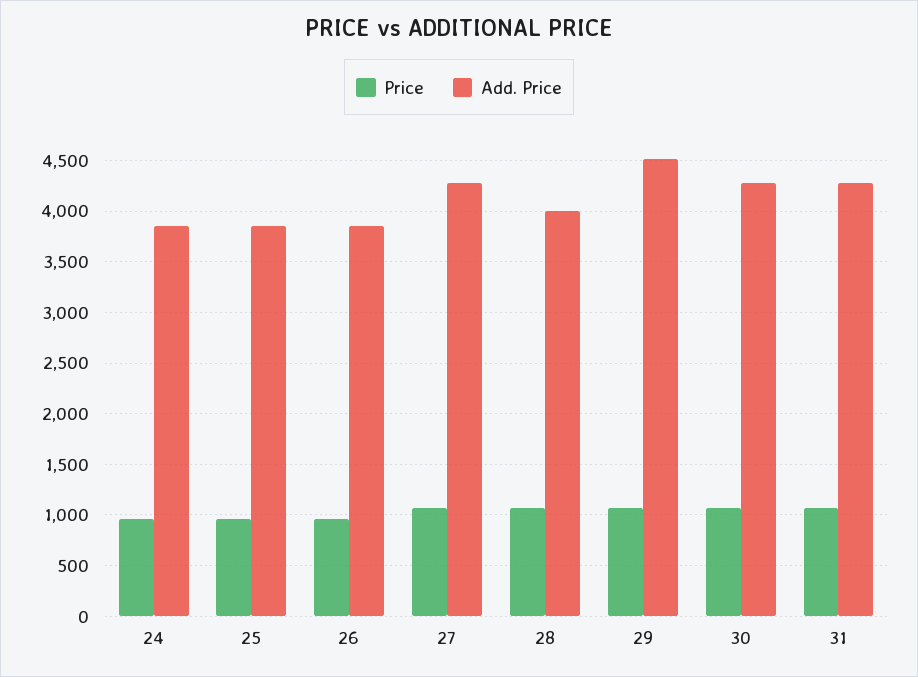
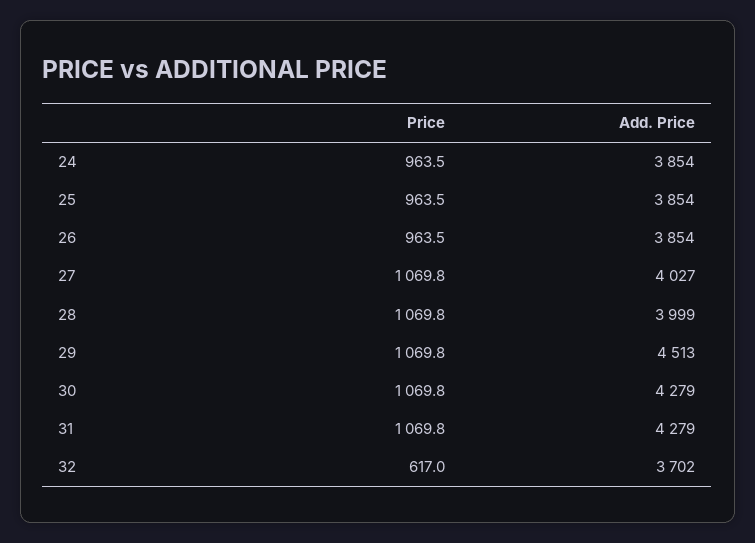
  {
    "Price": {
      "24": 963.5,
      "25": 963.5,
      "26": 963.5,
      "27": 1069.8,
      "28": 1069.8,
      "29": 1069.8,
      "30": 1069.8,
-     "31": 1069.8
+     "31": 1069.8,
+     "32": 617
    },
    "Add. Price": {
      "24": 3854,
      "25": 3854,
      "26": 3854,
-     "27": 4300,
+     "27": 4027,
      "28": 3999,
      "29": 4513,
      "30": 4279,
-     "31": 4279
+     "31": 4279,
+     "32": 3702
    }
  }

